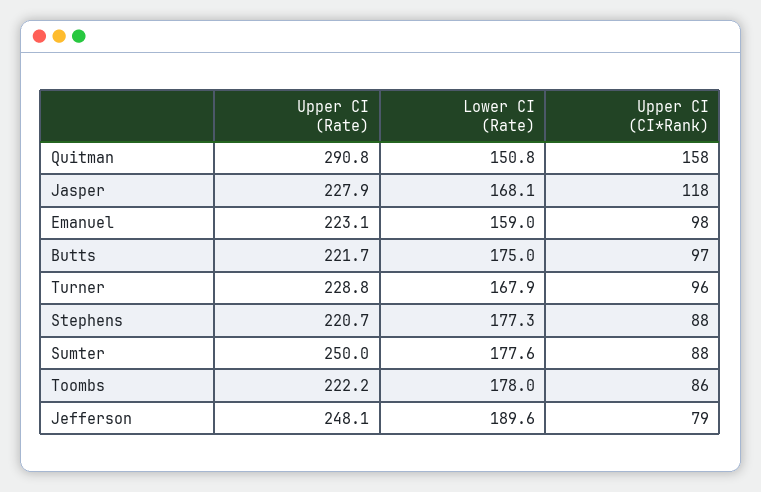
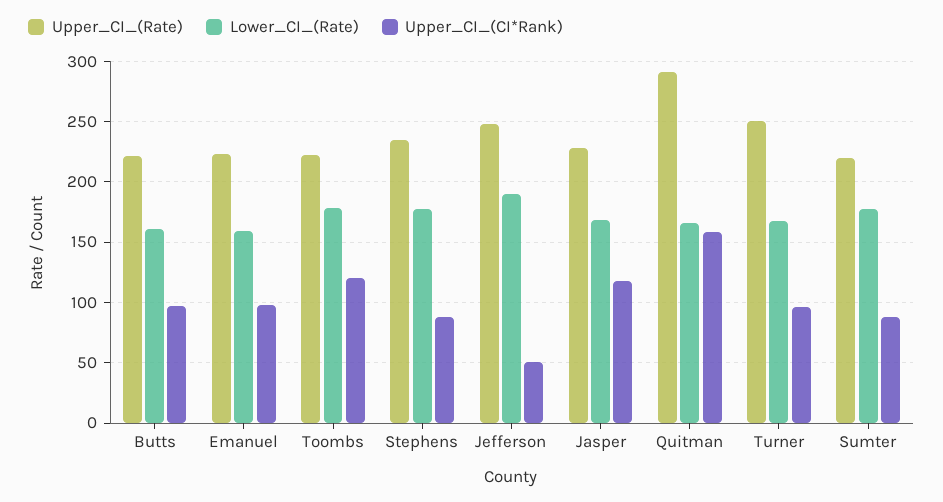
  {
    "Upper CI (Rate)": {
      "Quitman": 290.8,
      "Jasper": 227.9,
      "Emanuel": 223.1,
      "Butts": 221.7,
-     "Turner": 228.8,
+     "Turner": 250,
-     "Stephens": 220.7,
+     "Stephens": 235,
-     "Sumter": 250,
+     "Sumter": 220,
      "Toombs": 222.2,
      "Jefferson": 248.1
    },
    "Lower CI (Rate)": {
-     "Quitman": 150.8,
+     "Quitman": 165,
      "Jasper": 168.1,
      "Emanuel": 159,
-     "Butts": 175,
+     "Butts": 160,
      "Turner": 167.9,
      "Stephens": 177.3,
      "Sumter": 177.6,
      "Toombs": 178,
      "Jefferson": 189.6
    },
    "Upper CI (CI*Rank)": {
      "Quitman": 158,
      "Jasper": 118,
      "Emanuel": 98,
      "Butts": 97,
      "Turner": 96,
      "Stephens": 88,
      "Sumter": 88,
-     "Toombs": 86,
+     "Toombs": 120,
-     "Jefferson": 79
+     "Jefferson": 50
    }
  }

